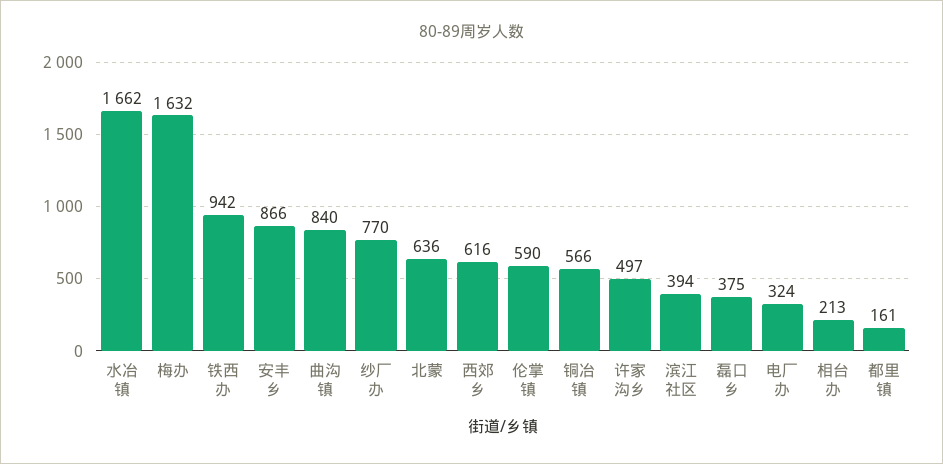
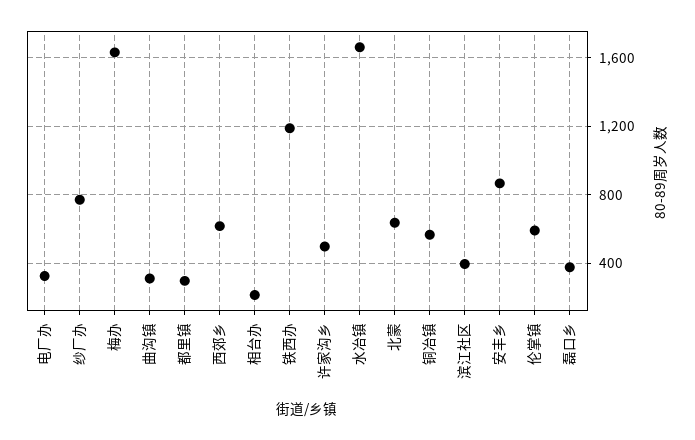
  {
    "水冶镇": 1662,
    "梅办": 1632,
-   "铁西办": 942,
+   "铁西办": 1200,
    "安丰乡": 866,
-   "曲沟镇": 840,
+   "曲沟镇": 300,
    "纱厂办": 770,
    "北蒙": 636,
    "西郊乡": 616,
    "伦掌镇": 590,
    "铜冶镇": 566,
    "许家沟乡": 497,
    "滨江社区": 394,
    "磊口乡": 375,
    "电厂办": 324,
    "相台办": 213,
-   "都里镇": 161
+   "都里镇": 300
  }

